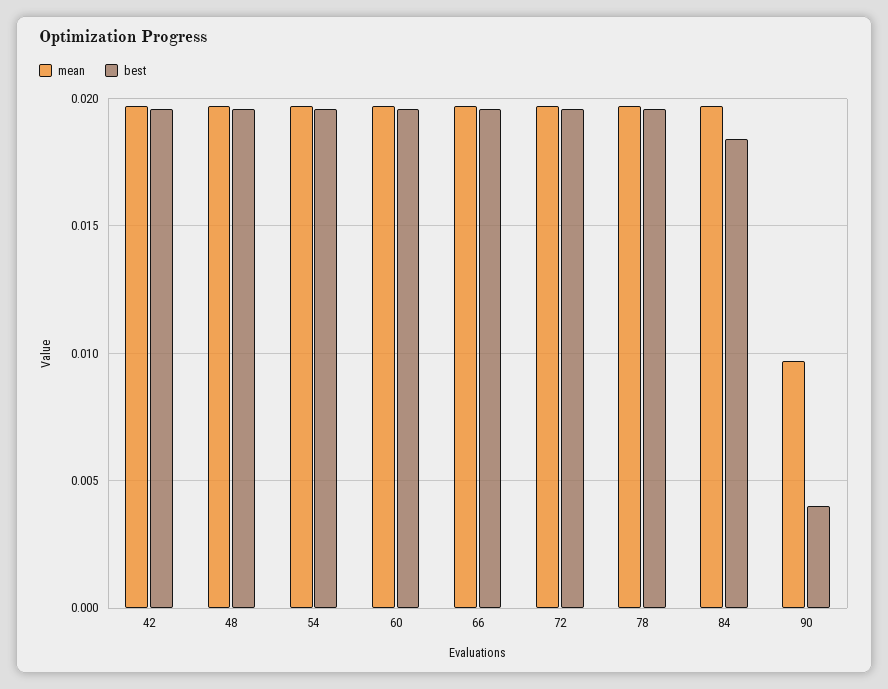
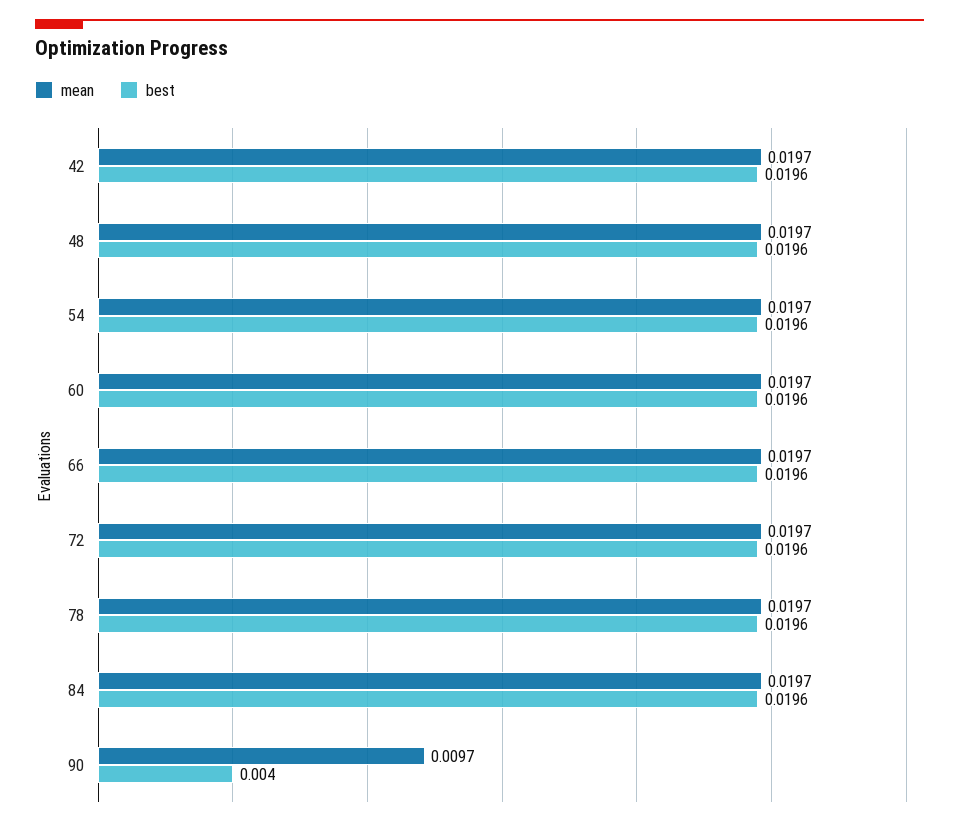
  {
    "mean": {
      "42": 0.0197,
      "48": 0.0197,
      "54": 0.0197,
      "60": 0.0197,
      "66": 0.0197,
      "72": 0.0197,
      "78": 0.0197,
      "84": 0.0197,
      "90": 0.0097
    },
    "best": {
      "42": 0.0196,
      "48": 0.0196,
      "54": 0.0196,
      "60": 0.0196,
      "66": 0.0196,
      "72": 0.0196,
      "78": 0.0196,
-     "84": 0.0185,
+     "84": 0.0196,
      "90": 0.004
    }
  }

